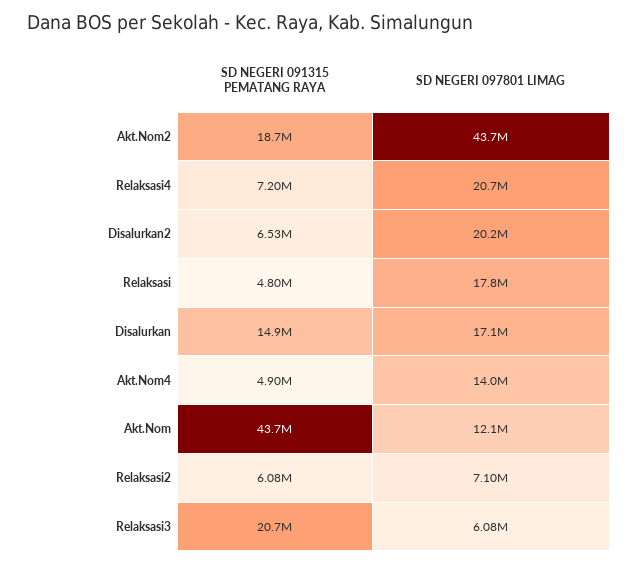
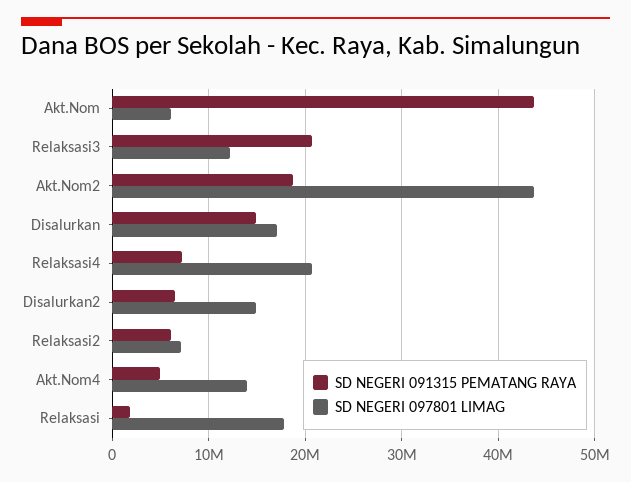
  {
    "SD NEGERI 091315 PEMATANG RAYA": {
      "Akt.Nom2": 18700000,
      "Relaksasi4": 7200000,
      "Disalurkan2": 6530000,
-     "Relaksasi": 4800000,
+     "Relaksasi": 2000000,
      "Disalurkan": 14900000,
      "Akt.Nom4": 4900000,
      "Akt.Nom": 43700000,
      "Relaksasi2": 6080000,
      "Relaksasi3": 20700000
    },
    "SD NEGERI 097801 LIMAG": {
      "Akt.Nom2": 43700000,
      "Relaksasi4": 20700000,
-     "Disalurkan2": 20200000,
+     "Disalurkan2": 15000000,
      "Relaksasi": 17800000,
      "Disalurkan": 17100000,
      "Akt.Nom4": 14000000,
-     "Akt.Nom": 12100000,
+     "Akt.Nom": 6000000,
      "Relaksasi2": 7100000,
-     "Relaksasi3": 6080000
+     "Relaksasi3": 12000000
    }
  }

